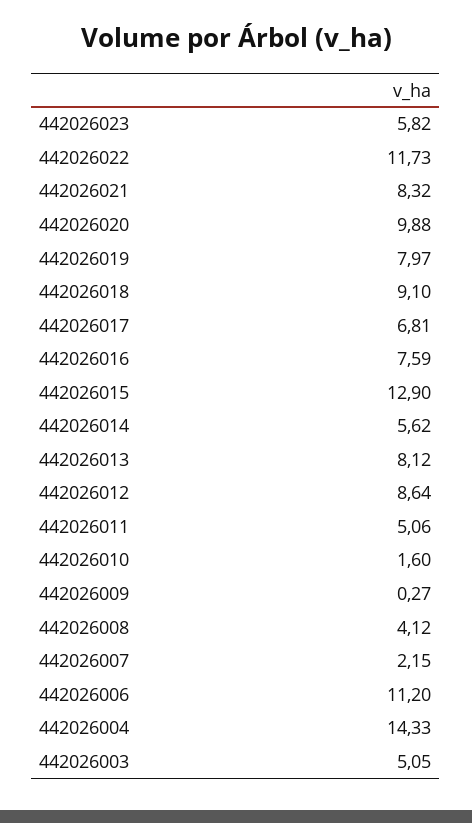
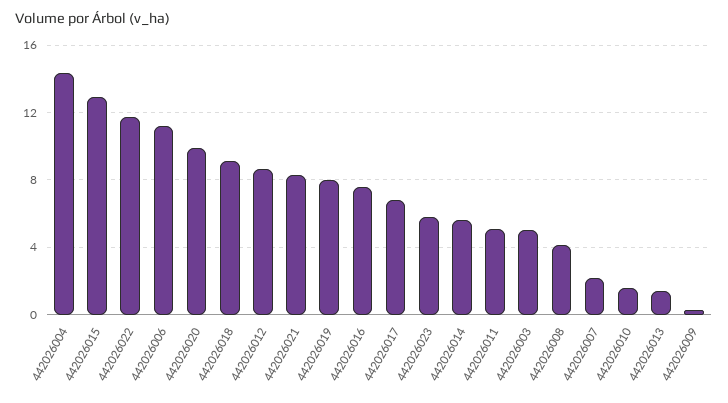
  {
    "442026023": 5.82,
    "442026022": 11.73,
    "442026021": 8.32,
    "442026020": 9.88,
    "442026019": 7.97,
    "442026018": 9.1,
    "442026017": 6.81,
    "442026016": 7.59,
    "442026015": 12.9,
    "442026014": 5.62,
-   "442026013": 8.12,
+   "442026013": 1.5,
    "442026012": 8.64,
    "442026011": 5.06,
    "442026010": 1.6,
    "442026009": 0.27,
    "442026008": 4.12,
    "442026007": 2.15,
    "442026006": 11.2,
    "442026004": 14.33,
    "442026003": 5.05
  }

